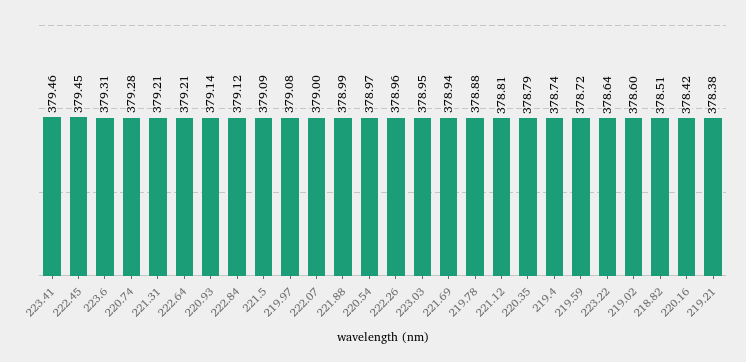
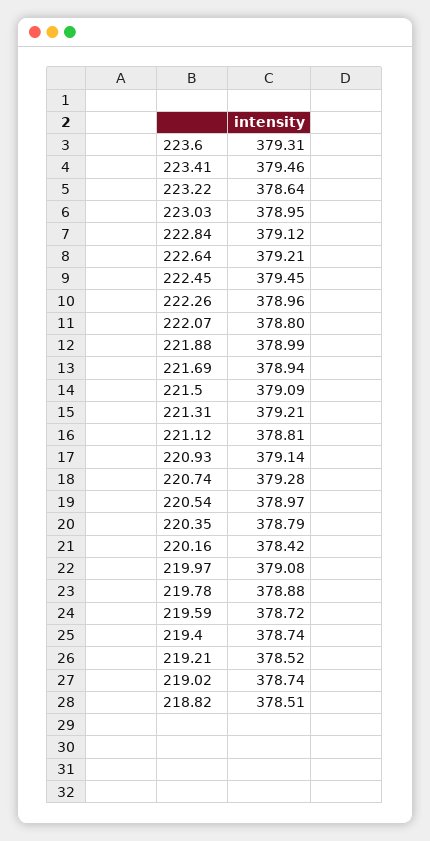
  {
    "223.41": 379.46,
    "222.45": 379.45,
    "223.6": 379.31,
    "220.74": 379.28,
    "221.31": 379.21,
    "222.64": 379.21,
    "220.93": 379.14,
    "222.84": 379.12,
    "221.5": 379.09,
    "219.97": 379.08,
-   "222.07": 379,
+   "222.07": 378.8,
    "221.88": 378.99,
    "220.54": 378.97,
    "222.26": 378.96,
    "223.03": 378.95,
    "221.69": 378.94,
    "219.78": 378.88,
    "221.12": 378.81,
    "220.35": 378.79,
    "219.4": 378.74,
    "219.59": 378.72,
    "223.22": 378.64,
-   "219.02": 378.6,
+   "219.02": 378.74,
    "218.82": 378.51,
    "220.16": 378.42,
-   "219.21": 378.38
+   "219.21": 378.52
  }

